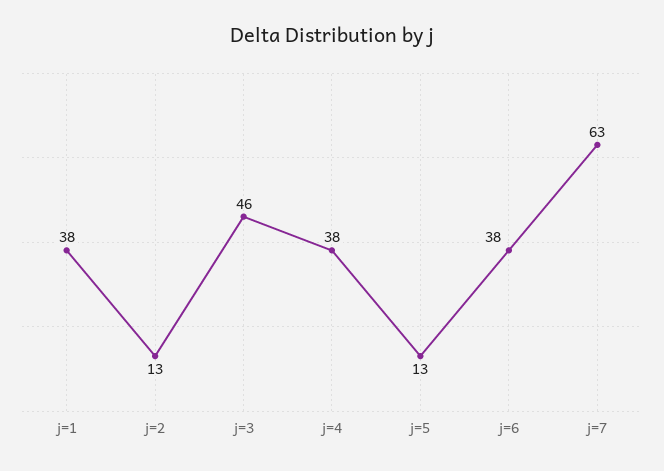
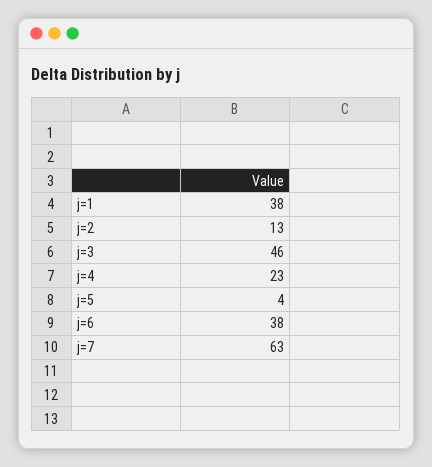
  {
    "j=1": 38,
    "j=2": 13,
    "j=3": 46,
-   "j=4": 38,
+   "j=4": 23,
-   "j=5": 13,
+   "j=5": 4,
    "j=6": 38,
    "j=7": 63
  }

